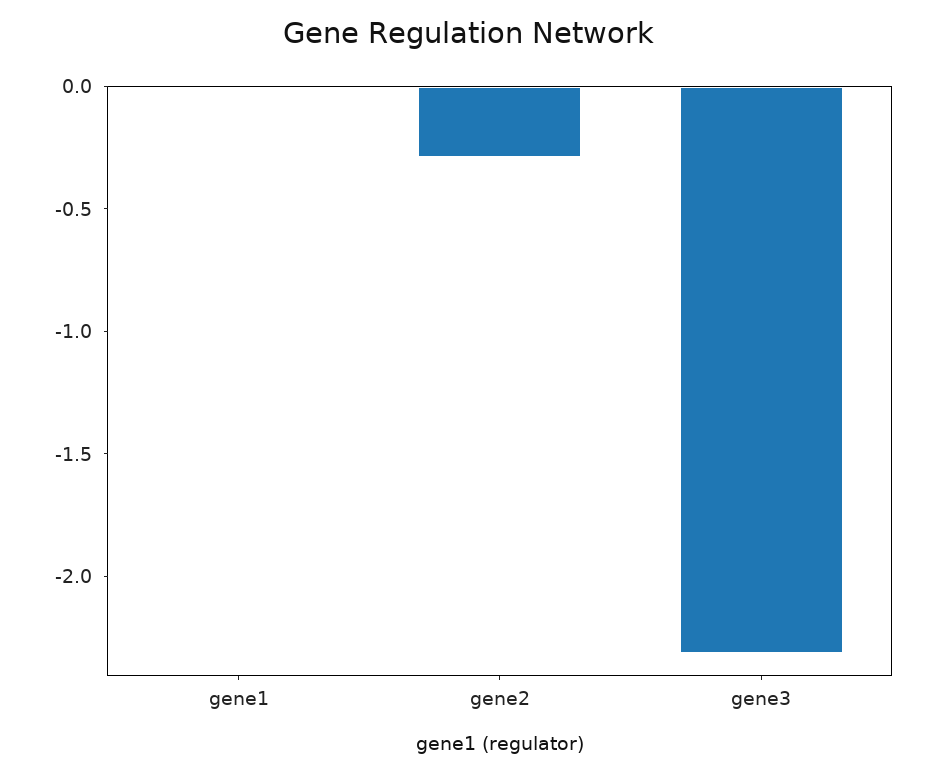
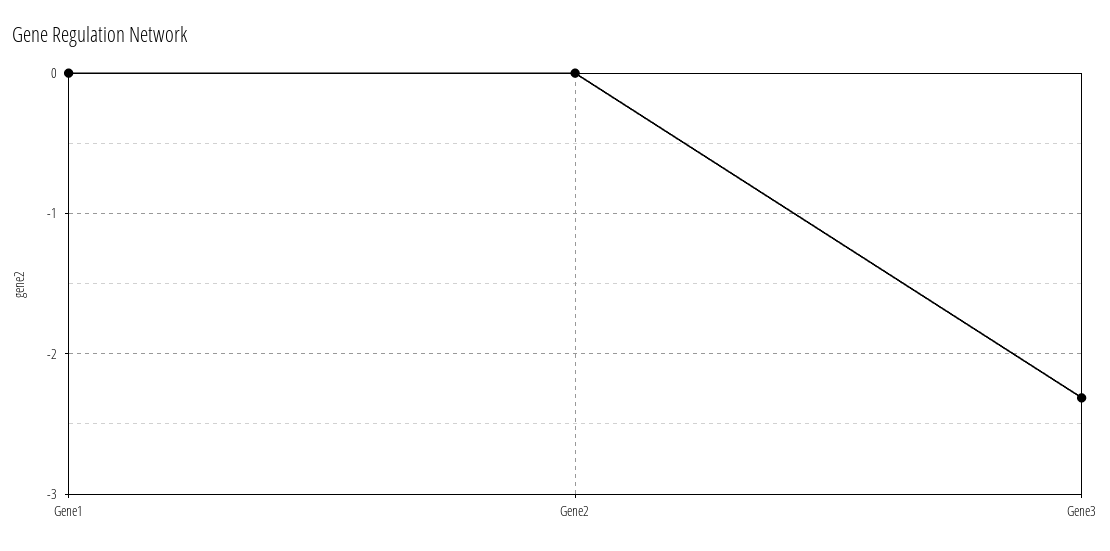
  {
    "gene1": 0,
-   "gene2": -0.3,
+   "gene2": 0,
    "gene3": -2.3
  }

